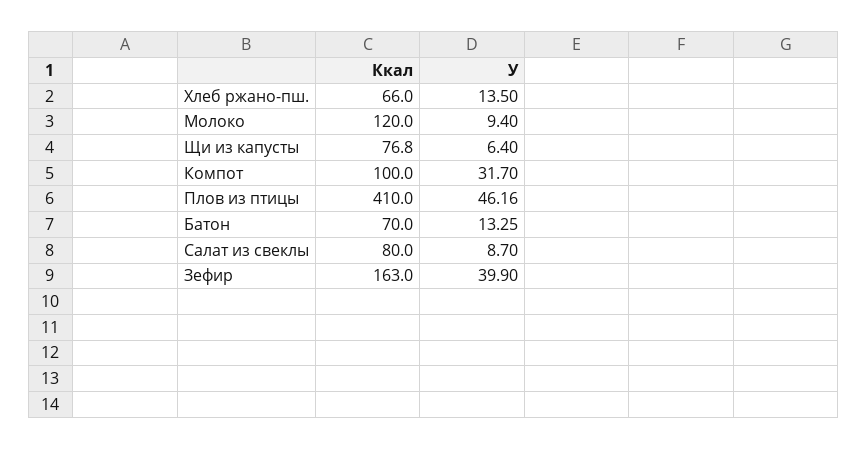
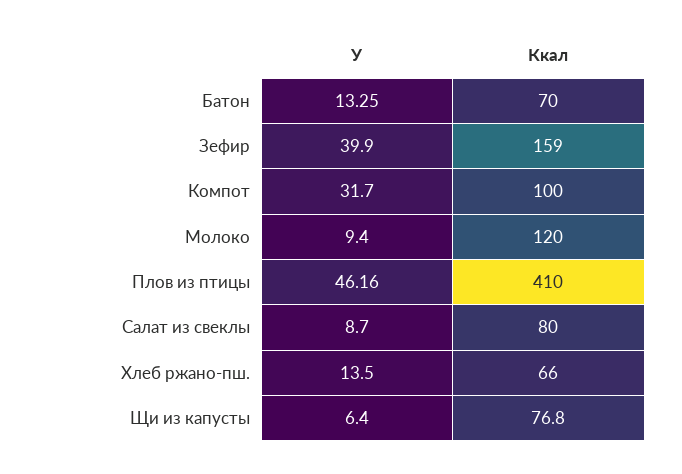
  {
    "Ккал": {
      "Хлеб ржано-пш.": 66,
      "Молоко": 120,
      "Щи из капусты": 76.8,
      "Компот": 100,
      "Плов из птицы": 410,
      "Батон": 70,
      "Салат из свеклы": 80,
-     "Зефир": 163
+     "Зефир": 159
    },
    "У": {
      "Хлеб ржано-пш.": 13.5,
      "Молоко": 9.4,
      "Щи из капусты": 6.4,
      "Компот": 31.7,
      "Плов из птицы": 46.16,
      "Батон": 13.25,
      "Салат из свеклы": 8.7,
      "Зефир": 39.9
    }
  }

